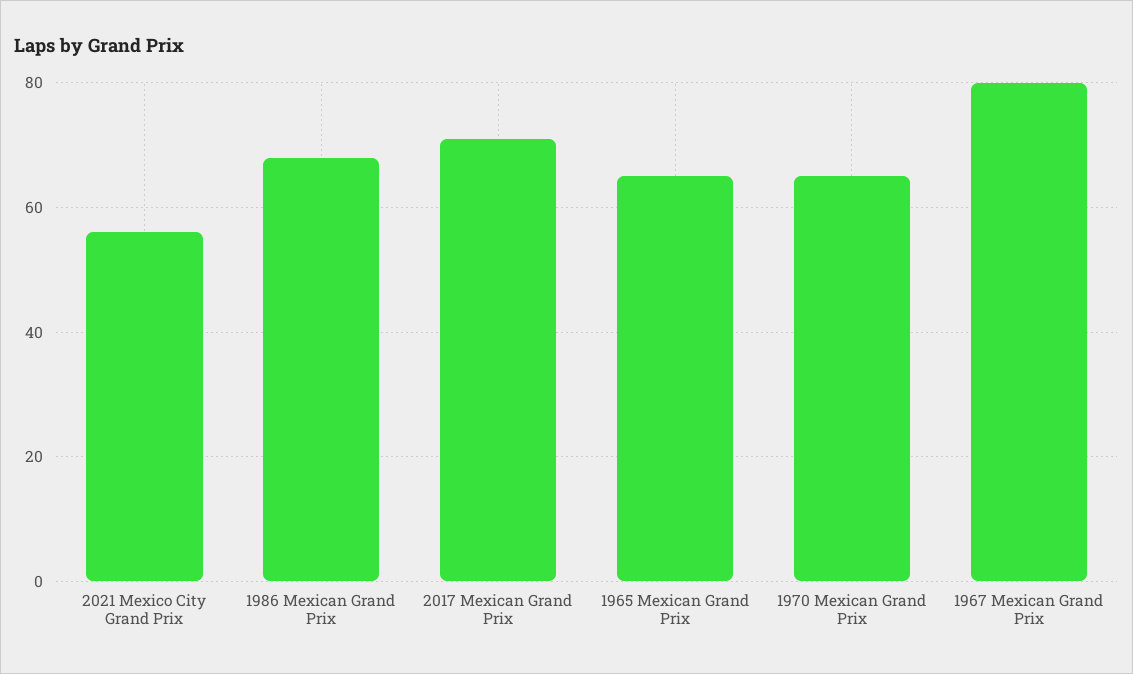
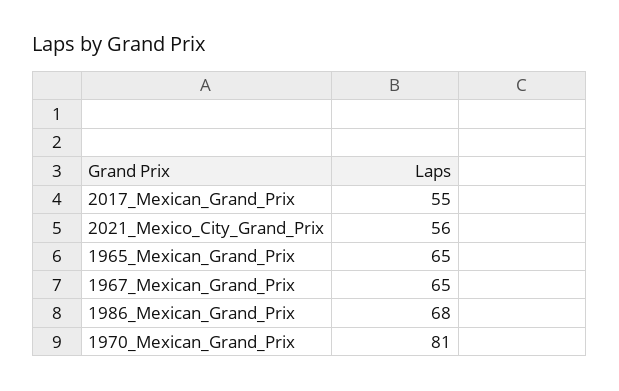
  {
    "2021 Mexico City Grand Prix": 56,
    "1986 Mexican Grand Prix": 68,
-   "2017 Mexican Grand Prix": 70,
+   "2017 Mexican Grand Prix": 55,
    "1965 Mexican Grand Prix": 65,
-   "1970 Mexican Grand Prix": 65,
+   "1970 Mexican Grand Prix": 81,
-   "1967 Mexican Grand Prix": 80
+   "1967 Mexican Grand Prix": 65
  }

